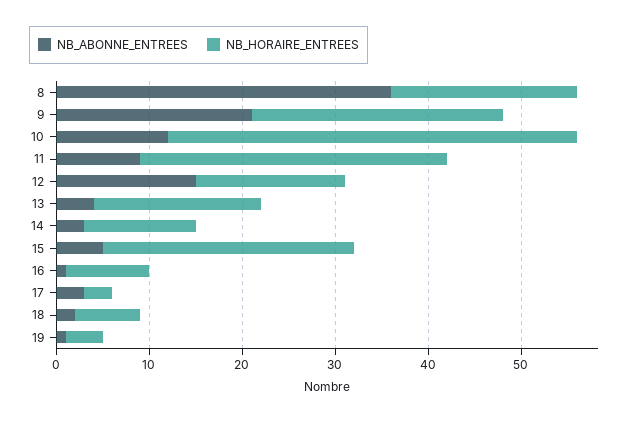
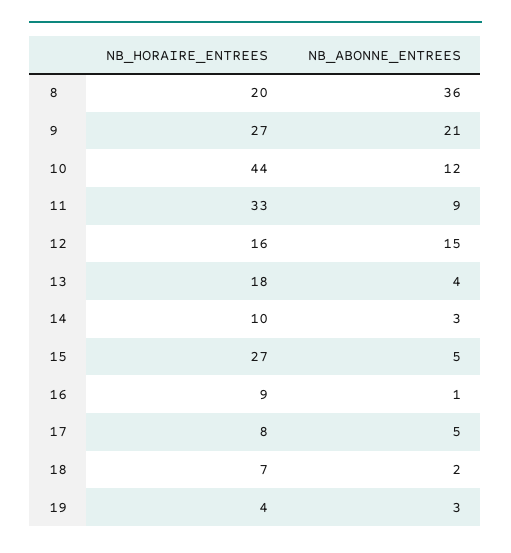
  {
    "NB_ABONNE_ENTREES": {
      "8": 36,
      "9": 21,
      "10": 12,
      "11": 9,
      "12": 15,
      "13": 4,
      "14": 3,
      "15": 5,
      "16": 1,
-     "17": 3,
+     "17": 5,
      "18": 2,
-     "19": 1
+     "19": 3
    },
    "NB_HORAIRE_ENTREES": {
      "8": 20,
      "9": 27,
      "10": 44,
      "11": 33,
      "12": 16,
      "13": 18,
-     "14": 12,
+     "14": 10,
      "15": 27,
      "16": 9,
-     "17": 3,
+     "17": 8,
      "18": 7,
      "19": 4
    }
  }

